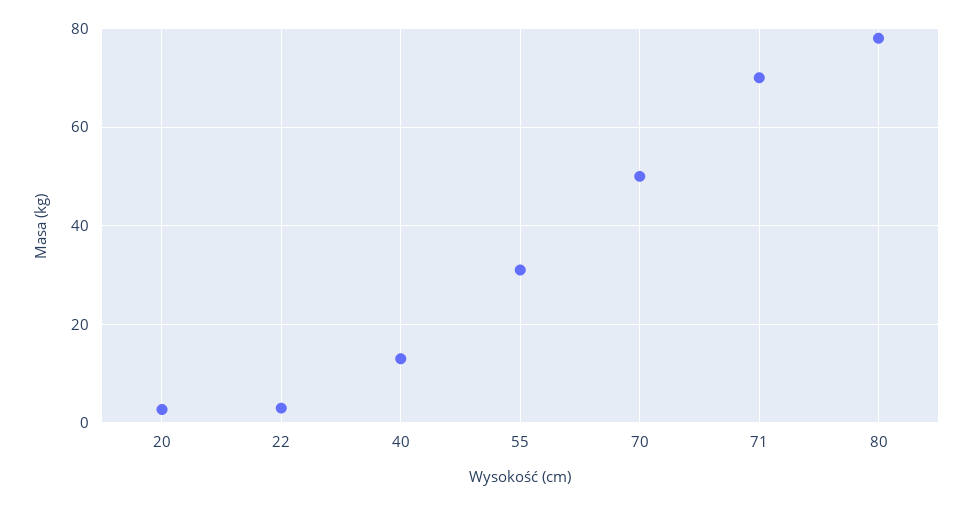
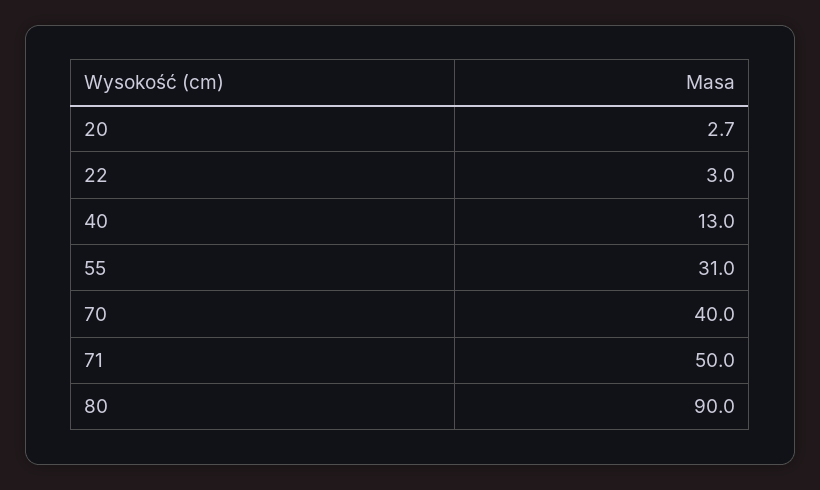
  {
    "20": 2.7,
    "22": 3,
    "40": 13,
    "55": 31,
-   "70": 50,
+   "70": 40,
-   "71": 70,
+   "71": 50,
-   "80": 78
+   "80": 90
  }

